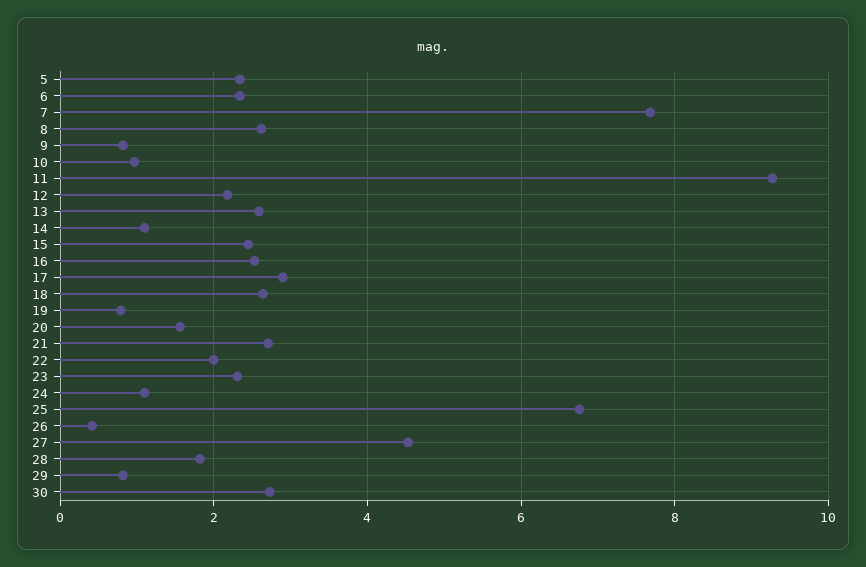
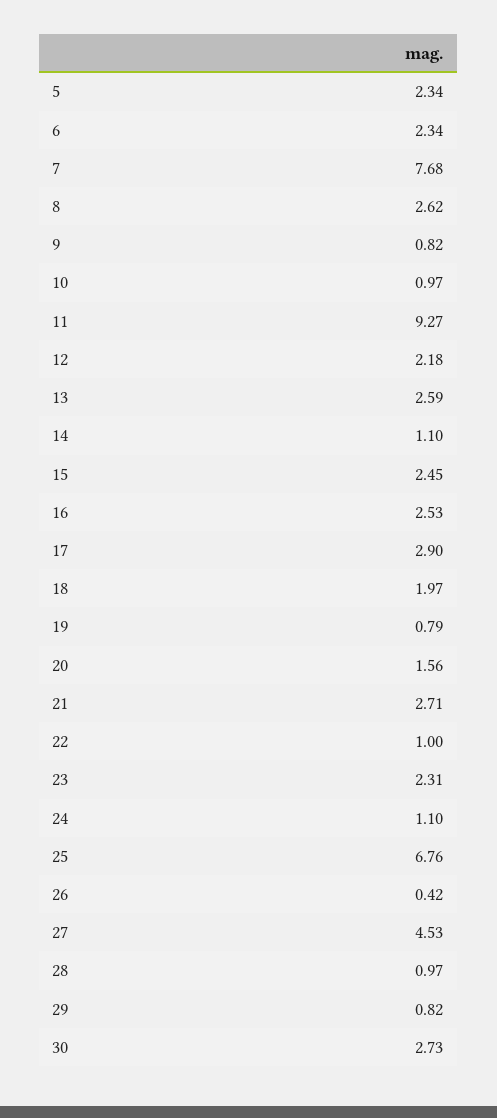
  {
    "5": 2.34,
    "6": 2.34,
    "7": 7.68,
    "8": 2.62,
    "9": 0.82,
    "10": 0.97,
    "11": 9.27,
    "12": 2.18,
    "13": 2.59,
    "14": 1.1,
    "15": 2.45,
    "16": 2.53,
    "17": 2.9,
-   "18": 2.6,
+   "18": 1.97,
    "19": 0.79,
    "20": 1.56,
    "21": 2.71,
-   "22": 2,
+   "22": 1,
    "23": 2.31,
    "24": 1.1,
    "25": 6.76,
    "26": 0.42,
    "27": 4.53,
-   "28": 1.8,
+   "28": 0.97,
    "29": 0.82,
    "30": 2.73
  }

